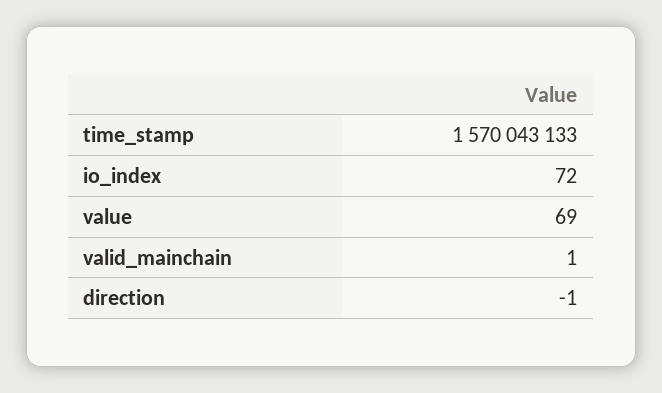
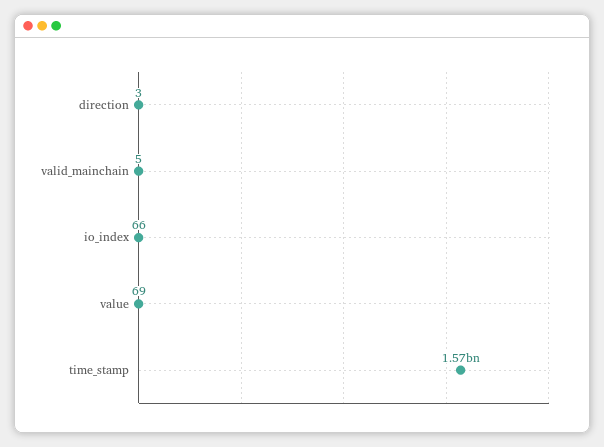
  {
    "time_stamp": 1570043133,
-   "io_index": 72,
+   "io_index": 66,
    "value": 69,
-   "valid_mainchain": 1,
+   "valid_mainchain": 5,
-   "direction": -1
+   "direction": 3
  }

